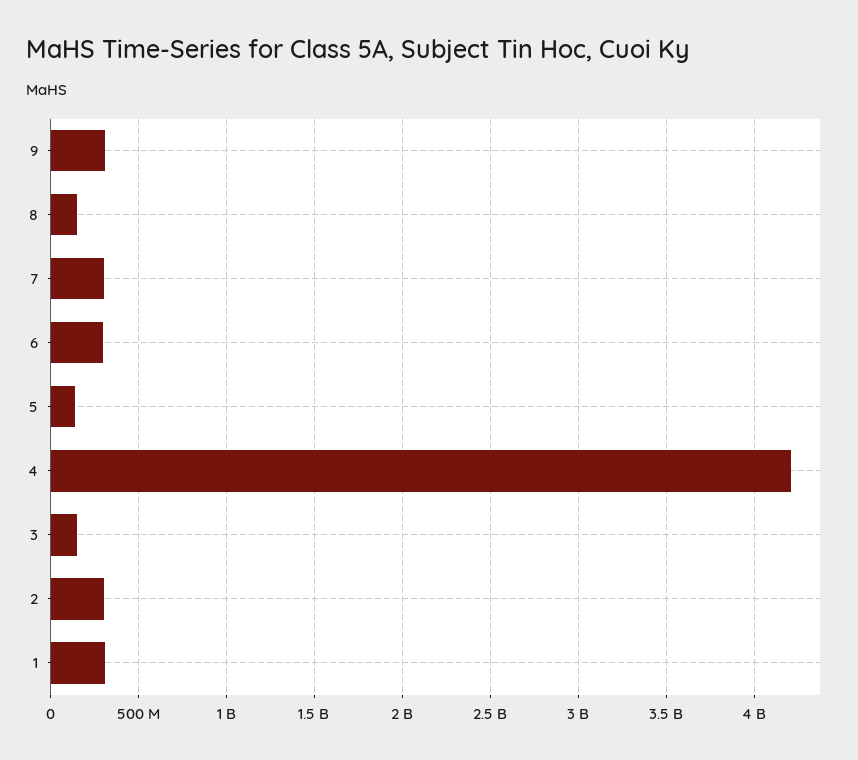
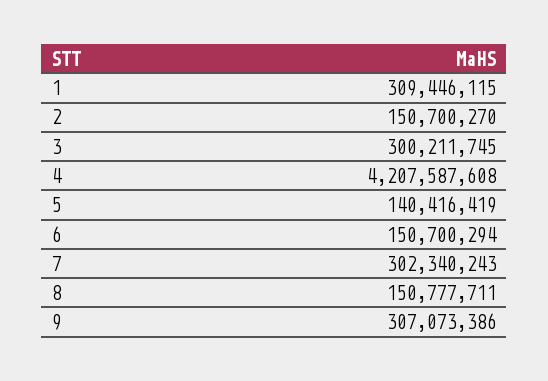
  {
    "9": 307073386,
    "8": 150777711,
    "7": 302340243,
-   "6": 300000000,
+   "6": 150700294,
    "5": 140416419,
    "4": 4207587608,
-   "3": 150000000,
+   "3": 300211745,
-   "2": 300000000,
+   "2": 150700270,
    "1": 309446115
  }

